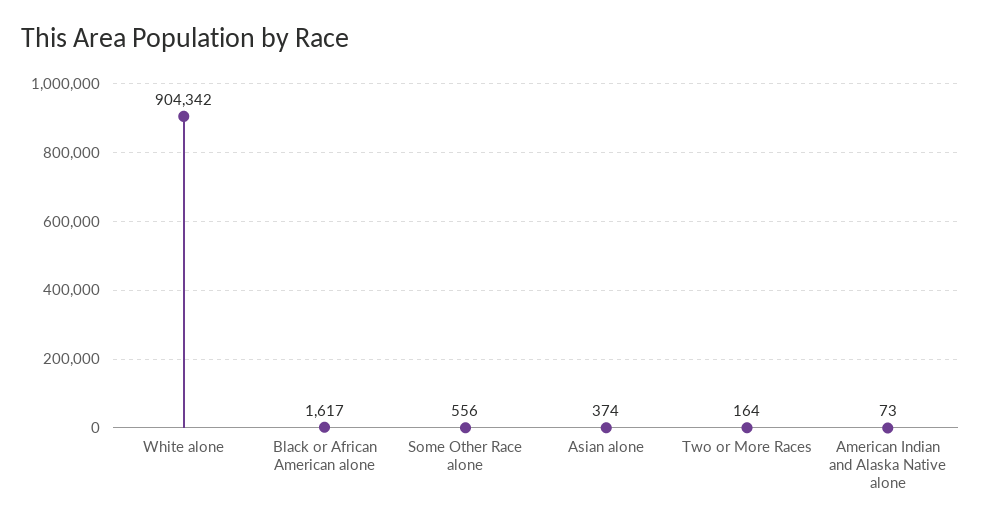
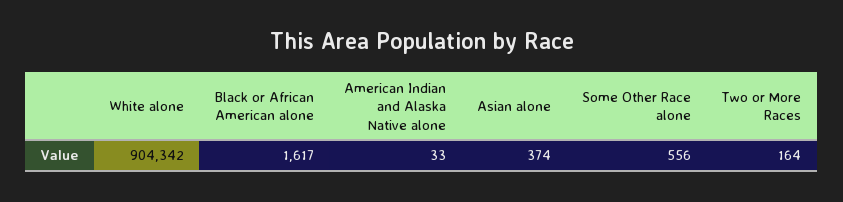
  {
    "White alone": 904342,
    "Black or African American alone": 1617,
    "Some Other Race alone": 556,
    "Asian alone": 374,
    "Two or More Races": 164,
-   "American Indian and Alaska Native alone": 73
+   "American Indian and Alaska Native alone": 33
  }

